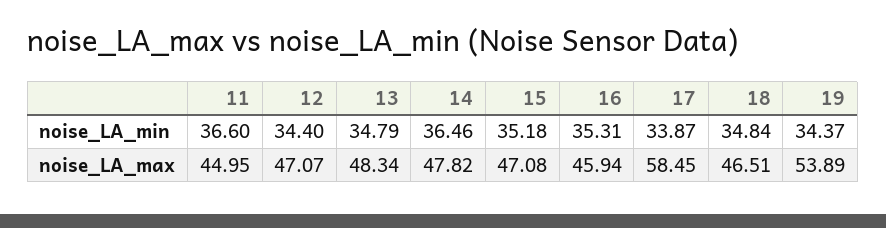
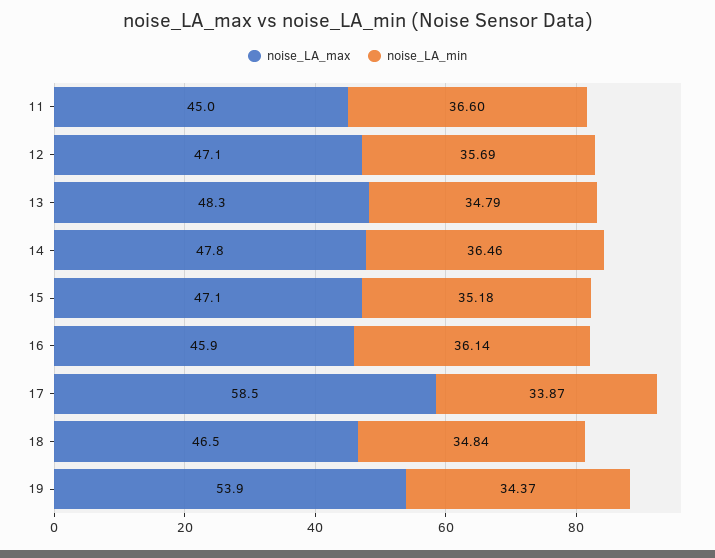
  {
    "noise_LA_min": {
      "11": 36.6,
-     "12": 34.4,
+     "12": 35.69,
      "13": 34.79,
      "14": 36.46,
      "15": 35.18,
-     "16": 35.31,
+     "16": 36.14,
      "17": 33.87,
      "18": 34.84,
      "19": 34.37
    },
    "noise_LA_max": {
      "11": 44.95,
      "12": 47.07,
      "13": 48.34,
      "14": 47.82,
      "15": 47.08,
      "16": 45.94,
      "17": 58.45,
      "18": 46.51,
      "19": 53.89
    }
  }

